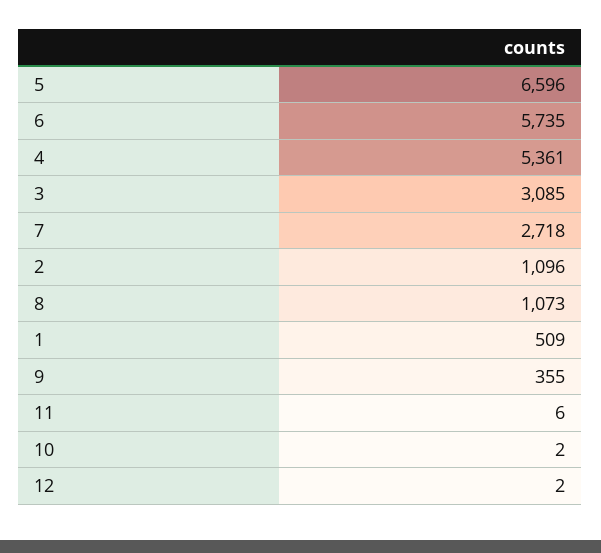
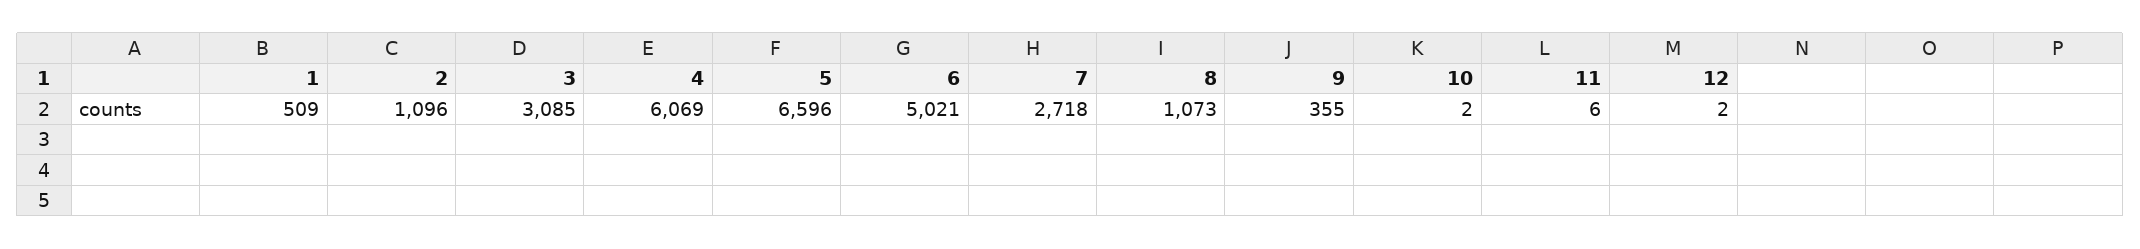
  {
    "5": 6596,
-   "6": 5735,
+   "6": 5021,
-   "4": 5361,
+   "4": 6069,
    "3": 3085,
    "7": 2718,
    "2": 1096,
    "8": 1073,
    "1": 509,
    "9": 355,
    "11": 6,
    "10": 2,
    "12": 2
  }

